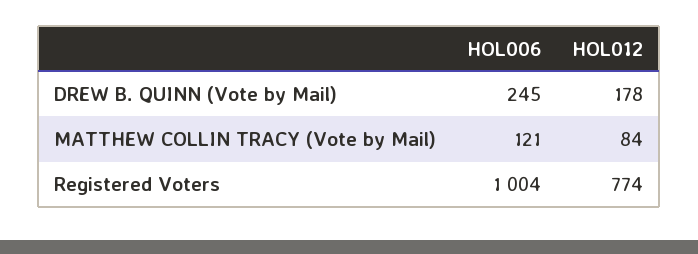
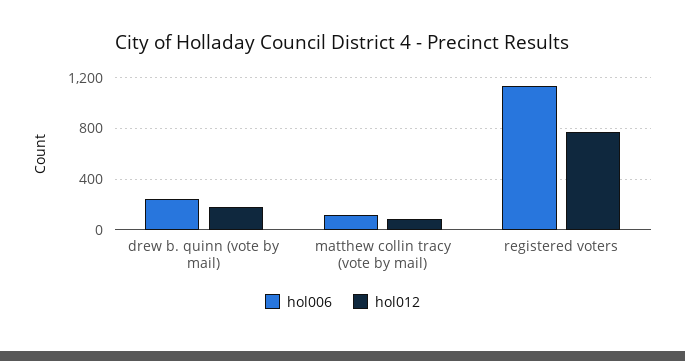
  {
    "HOL006": {
      "DREW B. QUINN (Vote by Mail)": 245,
      "MATTHEW COLLIN TRACY (Vote by Mail)": 121,
-     "Registered Voters": 1004
+     "Registered Voters": 1150
    },
    "HOL012": {
      "DREW B. QUINN (Vote by Mail)": 178,
      "MATTHEW COLLIN TRACY (Vote by Mail)": 84,
      "Registered Voters": 774
    }
  }

